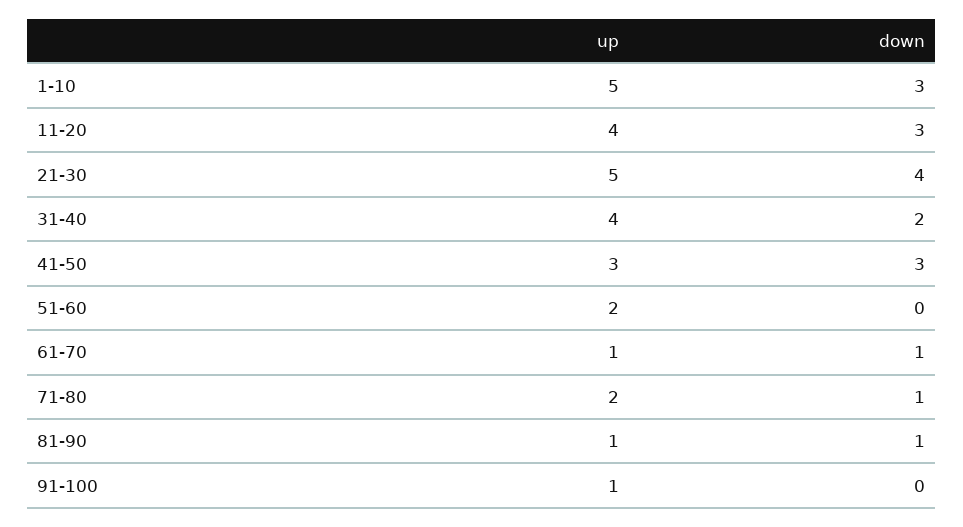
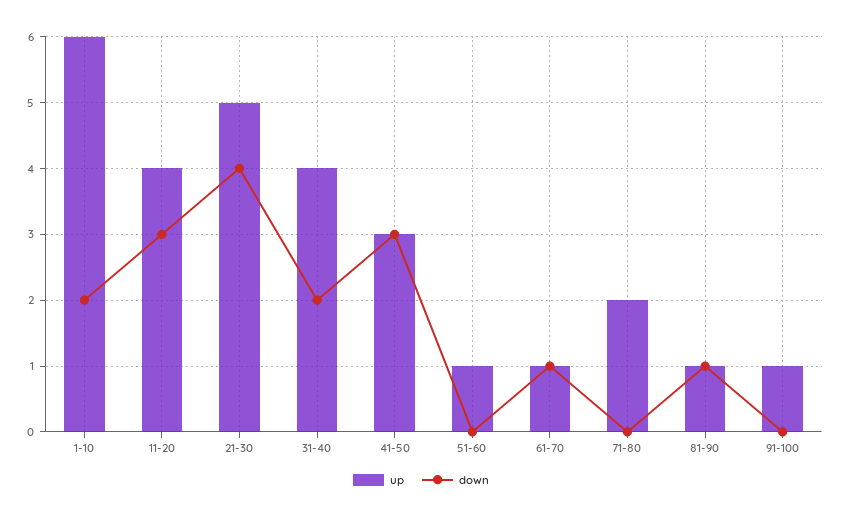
  {
    "up": {
-     "1-10": 5,
+     "1-10": 6,
      "11-20": 4,
      "21-30": 5,
      "31-40": 4,
      "41-50": 3,
-     "51-60": 2,
+     "51-60": 1,
      "61-70": 1,
      "71-80": 2,
      "81-90": 1,
      "91-100": 1
    },
    "down": {
-     "1-10": 3,
+     "1-10": 2,
      "11-20": 3,
      "21-30": 4,
      "31-40": 2,
      "41-50": 3,
      "51-60": 0,
      "61-70": 1,
-     "71-80": 1,
+     "71-80": 0,
      "81-90": 1,
      "91-100": 0
    }
  }

